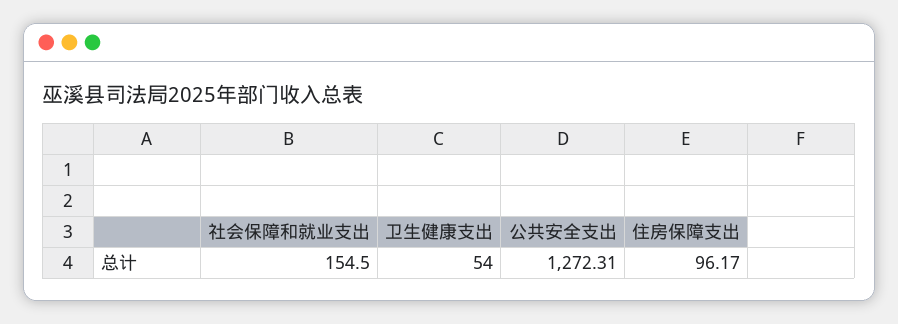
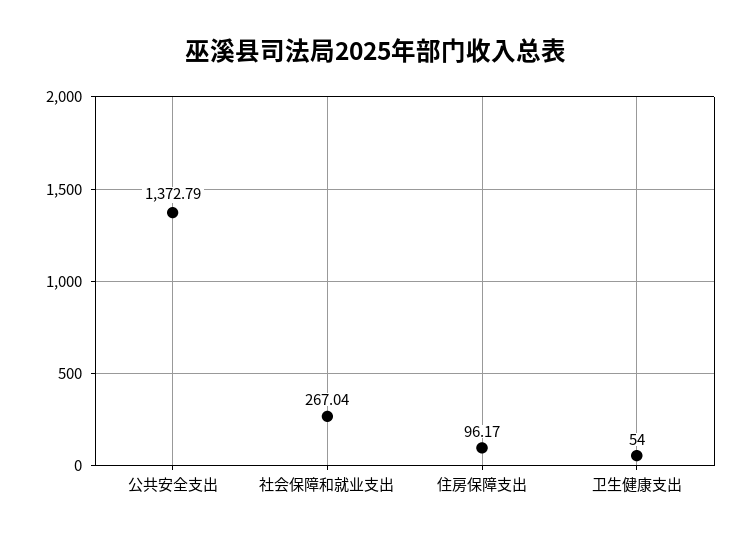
  {
-   "社会保障和就业支出": 154.5,
+   "社会保障和就业支出": 267.04,
    "卫生健康支出": 54,
-   "公共安全支出": 1272.31,
+   "公共安全支出": 1372.79,
    "住房保障支出": 96.17
  }

